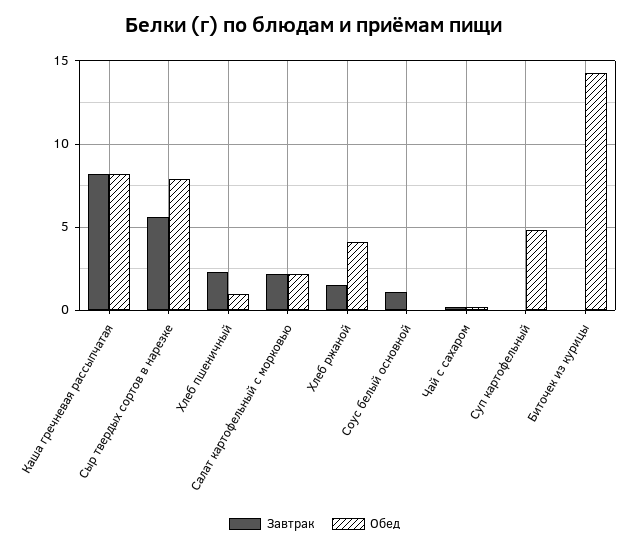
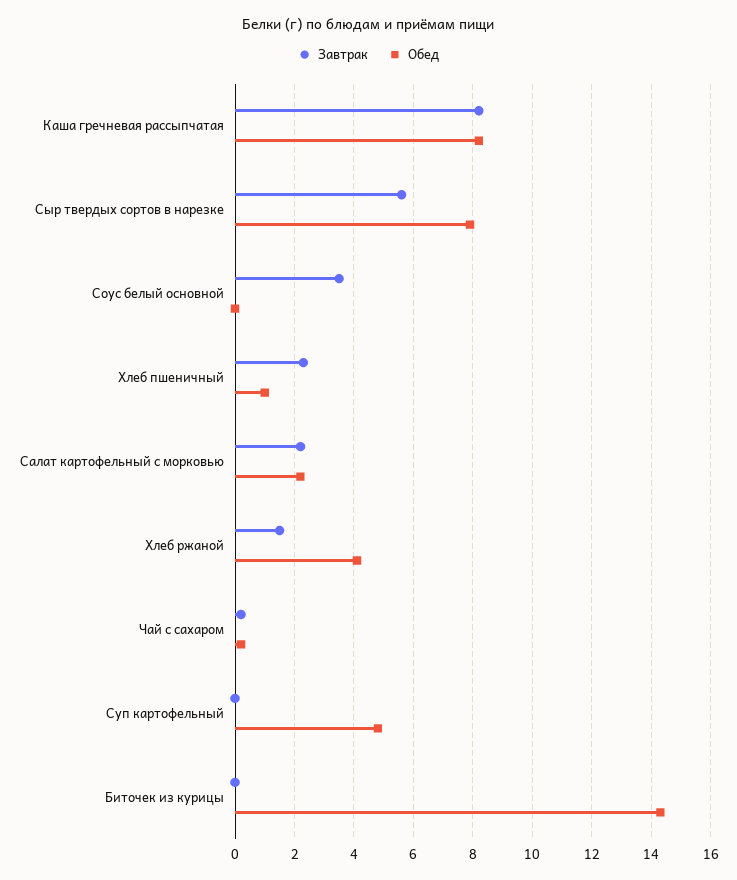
  {
    "Завтрак": {
      "Каша гречневая рассыпчатая": 8,
      "Сыр твердых сортов в нарезке": 5.5,
      "Хлеб пшеничный": 2.5,
      "Салат картофельный с морковью": 2,
      "Хлеб ржаной": 1.5,
-     "Соус белый основной": 1,
+     "Соус белый основной": 3.5,
      "Чай с сахаром": 0,
      "Суп картофельный": 0,
      "Биточек из курицы": 0
    },
    "Обед": {
      "Каша гречневая рассыпчатая": 8,
      "Сыр твердых сортов в нарезке": 8,
      "Хлеб пшеничный": 1,
      "Салат картофельный с морковью": 2,
      "Хлеб ржаной": 4,
      "Соус белый основной": 0,
      "Чай с сахаром": 0,
      "Суп картофельный": 5,
      "Биточек из курицы": 14.5
    }
  }

